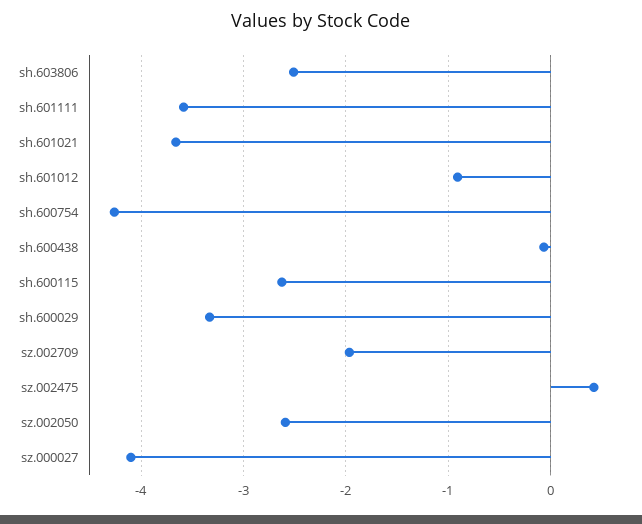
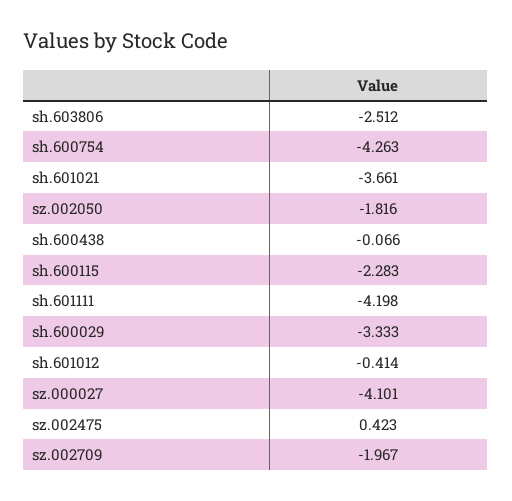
  {
    "sh.603806": -2.512,
-   "sh.601111": -3.6,
+   "sh.601111": -4.198,
    "sh.601021": -3.661,
-   "sh.601012": -0.9,
+   "sh.601012": -0.414,
    "sh.600754": -4.263,
    "sh.600438": -0.066,
-   "sh.600115": -2.6,
+   "sh.600115": -2.283,
    "sh.600029": -3.333,
    "sz.002709": -1.967,
    "sz.002475": 0.423,
-   "sz.002050": -2.6,
+   "sz.002050": -1.816,
    "sz.000027": -4.101
  }

